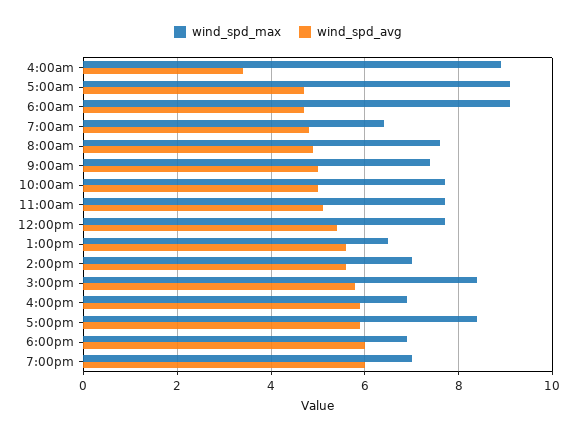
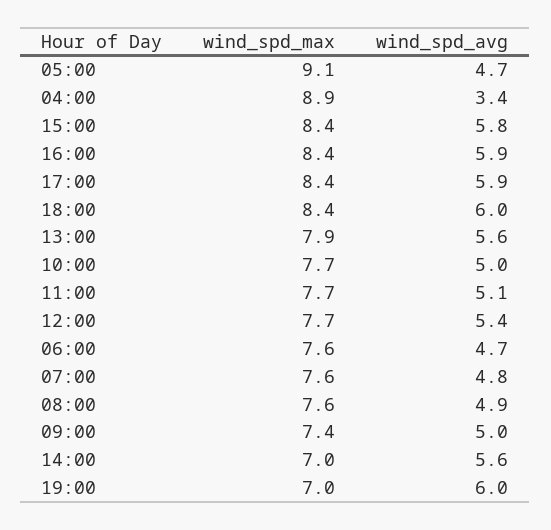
  {
    "wind_spd_max": {
      "4:00am": 8.9,
      "5:00am": 9.1,
-     "6:00am": 9,
+     "6:00am": 7.6,
-     "7:00am": 6.5,
+     "7:00am": 7.6,
      "8:00am": 7.6,
      "9:00am": 7.4,
      "10:00am": 7.7,
      "11:00am": 7.7,
      "12:00pm": 7.7,
-     "1:00pm": 6.5,
+     "1:00pm": 7.9,
      "2:00pm": 7,
      "3:00pm": 8.4,
-     "4:00pm": 7,
+     "4:00pm": 8.4,
      "5:00pm": 8.4,
-     "6:00pm": 7,
+     "6:00pm": 8.4,
      "7:00pm": 7
    },
    "wind_spd_avg": {
      "4:00am": 3.4,
      "5:00am": 4.7,
      "6:00am": 4.7,
      "7:00am": 4.8,
      "8:00am": 4.9,
      "9:00am": 5,
      "10:00am": 5,
      "11:00am": 5.1,
      "12:00pm": 5.4,
      "1:00pm": 5.6,
      "2:00pm": 5.6,
      "3:00pm": 5.8,
      "4:00pm": 5.9,
      "5:00pm": 5.9,
      "6:00pm": 6,
      "7:00pm": 6
    }
  }

